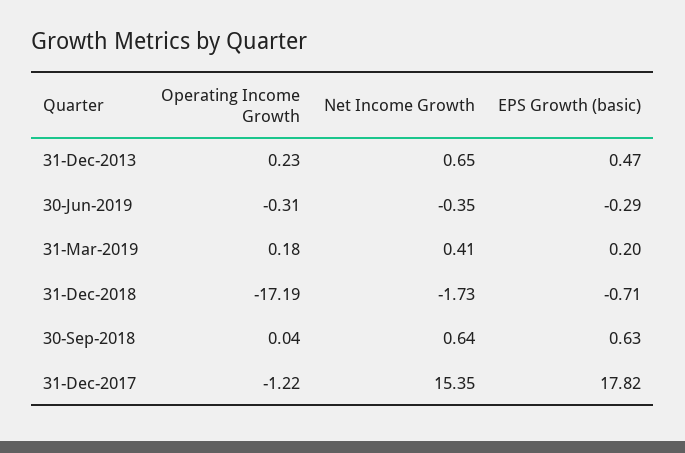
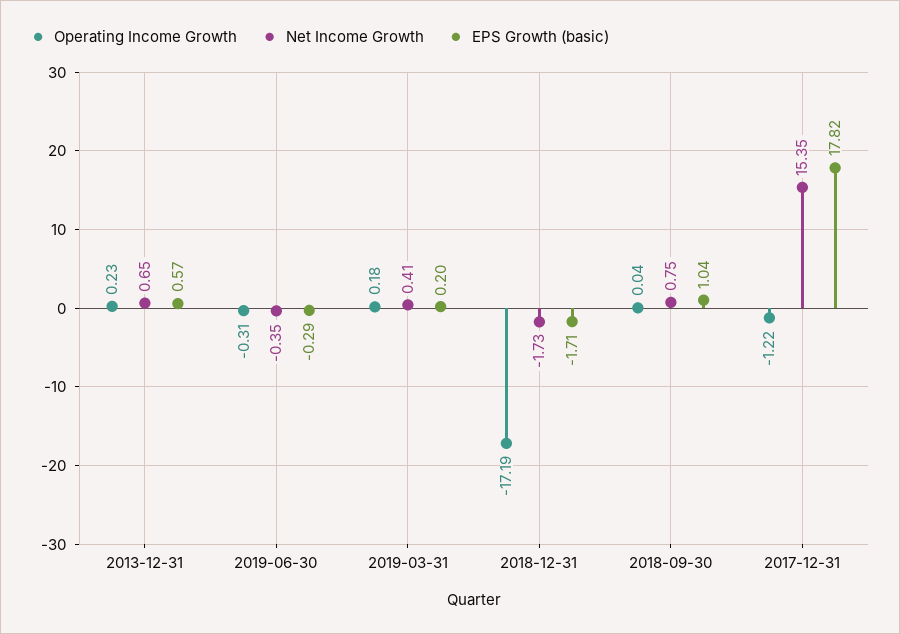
  {
    "Operating Income Growth": {
      "31-Dec-2013": 0.23,
      "30-Jun-2019": -0.31,
      "31-Mar-2019": 0.18,
      "31-Dec-2018": -17.19,
      "30-Sep-2018": 0.04,
      "31-Dec-2017": -1.22
    },
    "Net Income Growth": {
      "31-Dec-2013": 0.65,
      "30-Jun-2019": -0.35,
      "31-Mar-2019": 0.41,
      "31-Dec-2018": -1.73,
-     "30-Sep-2018": 0.64,
+     "30-Sep-2018": 0.75,
      "31-Dec-2017": 15.35
    },
    "EPS Growth (basic)": {
-     "31-Dec-2013": 0.47,
+     "31-Dec-2013": 0.57,
      "30-Jun-2019": -0.29,
      "31-Mar-2019": 0.2,
-     "31-Dec-2018": -0.71,
+     "31-Dec-2018": -1.71,
-     "30-Sep-2018": 0.63,
+     "30-Sep-2018": 1.04,
      "31-Dec-2017": 17.82
    }
  }

